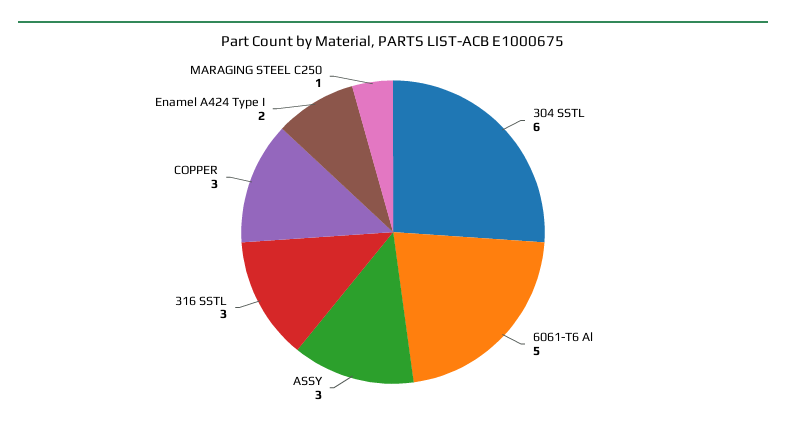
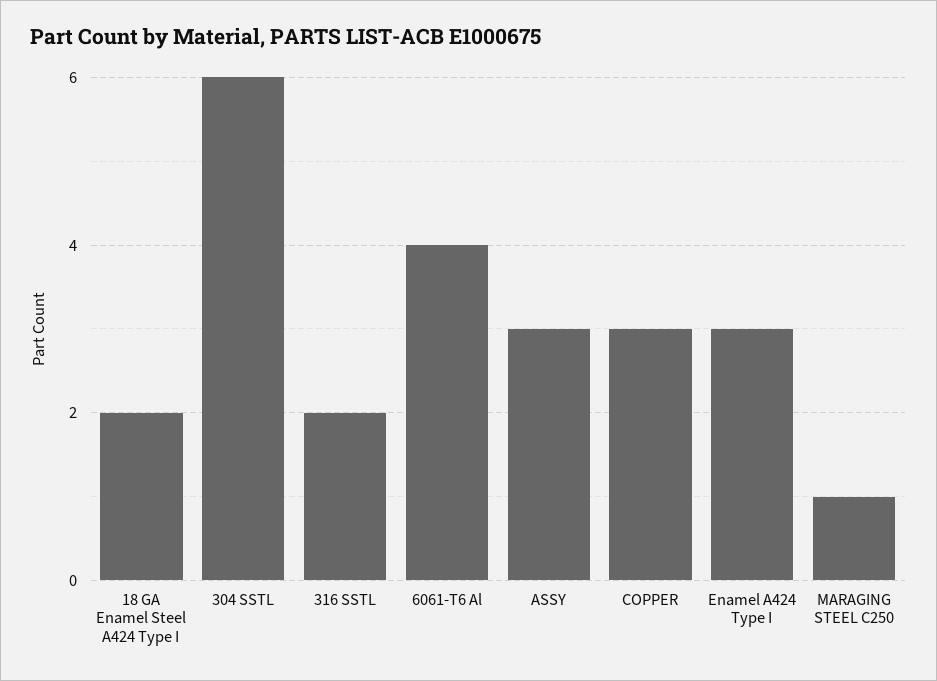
  {
    "304 SSTL": 6,
-   "6061-T6 Al": 5,
+   "6061-T6 Al": 4,
    "ASSY": 3,
-   "316 SSTL": 3,
+   "316 SSTL": 2,
    "COPPER": 3,
-   "Enamel A424 Type I": 2,
+   "Enamel A424 Type I": 3,
-   "MARAGING STEEL C250": 1
+   "MARAGING STEEL C250": 1,
+   "18 GA Enamel Steel A424 Type I": 2
  }

